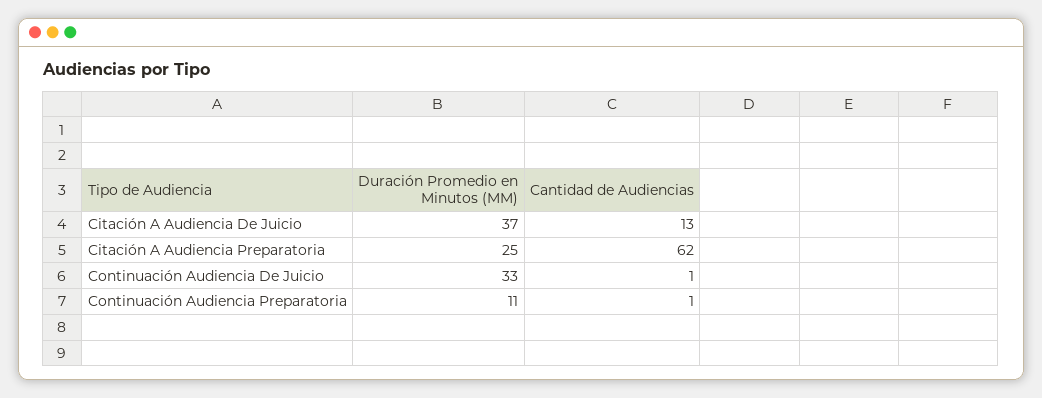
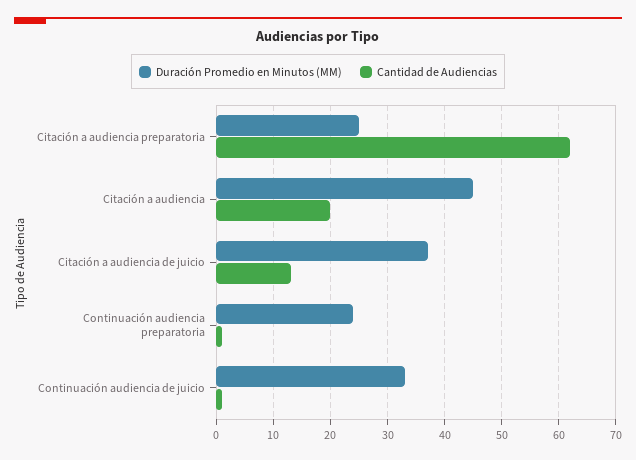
  {
    "Duración Promedio en Minutos (MM)": {
      "Citación A Audiencia De Juicio": 37,
      "Citación A Audiencia Preparatoria": 25,
      "Continuación Audiencia De Juicio": 33,
-     "Continuación Audiencia Preparatoria": 11
+     "Continuación Audiencia Preparatoria": 25,
+     "Citación a audiencia": 45
    },
    "Cantidad de Audiencias": {
      "Citación A Audiencia De Juicio": 13,
      "Citación A Audiencia Preparatoria": 62,
      "Continuación Audiencia De Juicio": 1,
-     "Continuación Audiencia Preparatoria": 1
+     "Continuación Audiencia Preparatoria": 1,
+     "Citación a audiencia": 20
    }
  }

